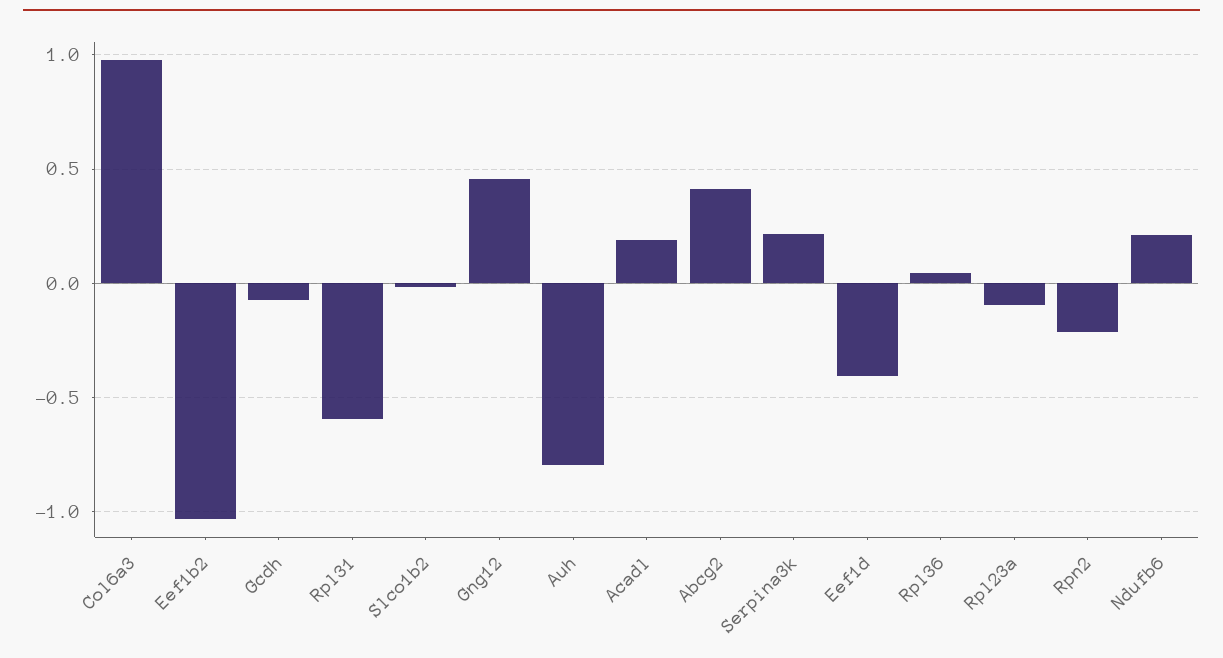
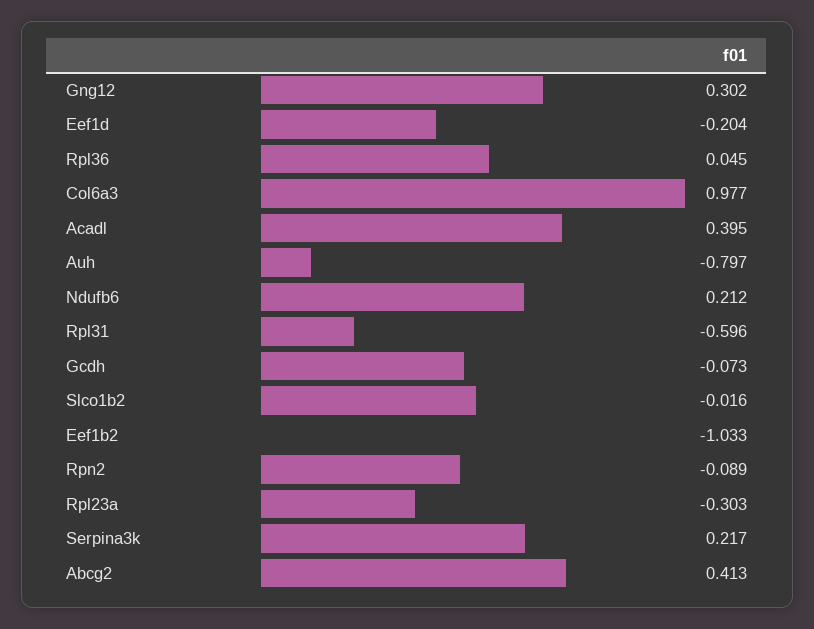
  {
    "Col6a3": 0.977,
    "Eef1b2": -1.033,
    "Gcdh": -0.073,
    "Rpl31": -0.596,
    "Slco1b2": -0.016,
-   "Gng12": 0.45,
+   "Gng12": 0.302,
    "Auh": -0.797,
-   "Acadl": 0.2,
+   "Acadl": 0.395,
    "Abcg2": 0.413,
    "Serpina3k": 0.217,
-   "Eef1d": -0.4,
+   "Eef1d": -0.204,
    "Rpl36": 0.045,
-   "Rpl23a": -0.1,
+   "Rpl23a": -0.303,
-   "Rpn2": -0.2,
+   "Rpn2": -0.089,
    "Ndufb6": 0.212
  }

